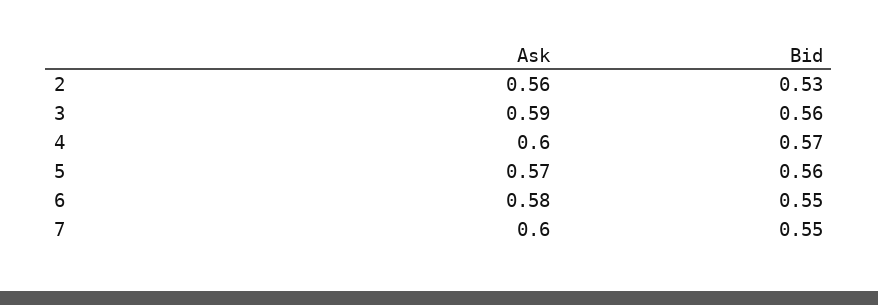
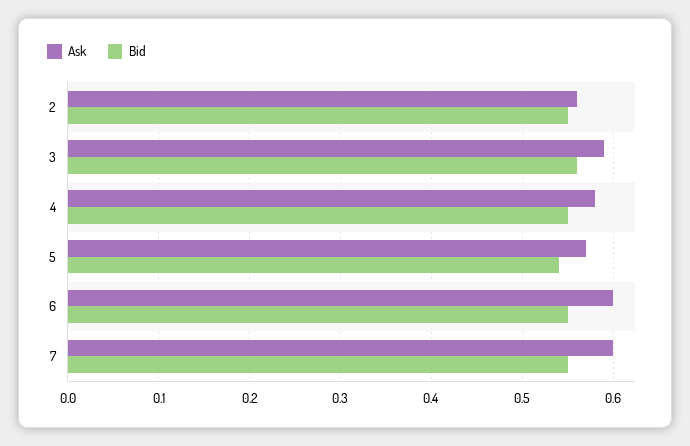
  {
    "Ask": {
      "2": 0.56,
      "3": 0.59,
-     "4": 0.6,
+     "4": 0.58,
      "5": 0.57,
-     "6": 0.58,
+     "6": 0.6,
      "7": 0.6
    },
    "Bid": {
-     "2": 0.53,
+     "2": 0.55,
      "3": 0.56,
-     "4": 0.57,
+     "4": 0.55,
-     "5": 0.56,
+     "5": 0.54,
      "6": 0.55,
      "7": 0.55
    }
  }

